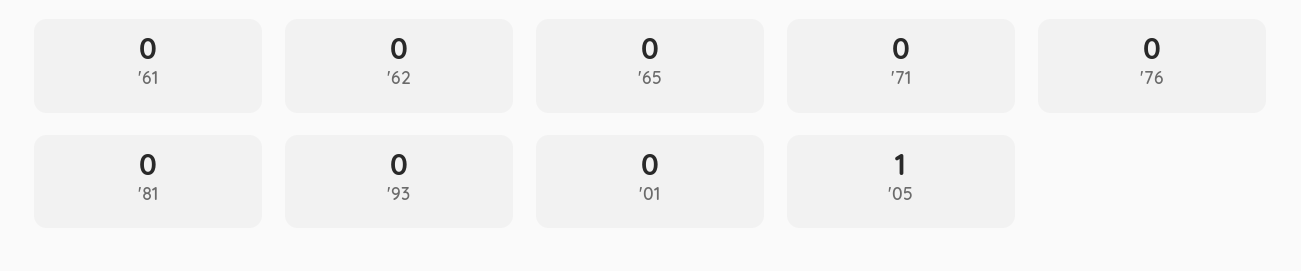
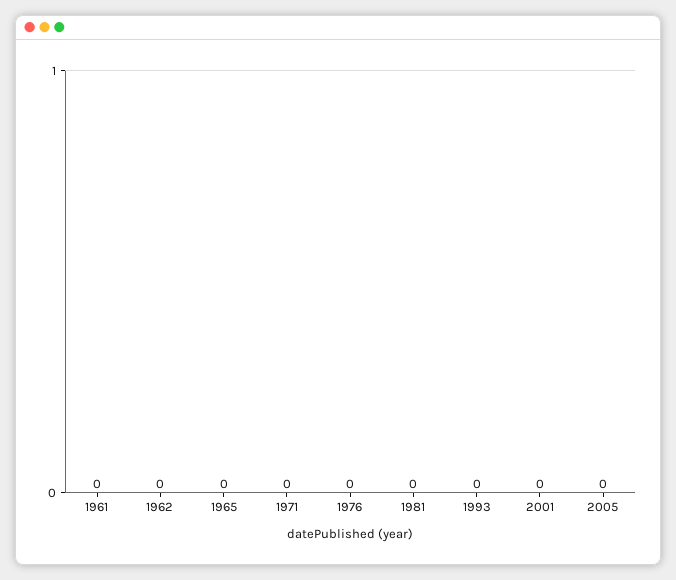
  {
    "'61": 0,
    "'62": 0,
    "'65": 0,
    "'71": 0,
    "'76": 0,
    "'81": 0,
    "'93": 0,
    "'01": 0,
-   "'05": 1
+   "'05": 0
  }

